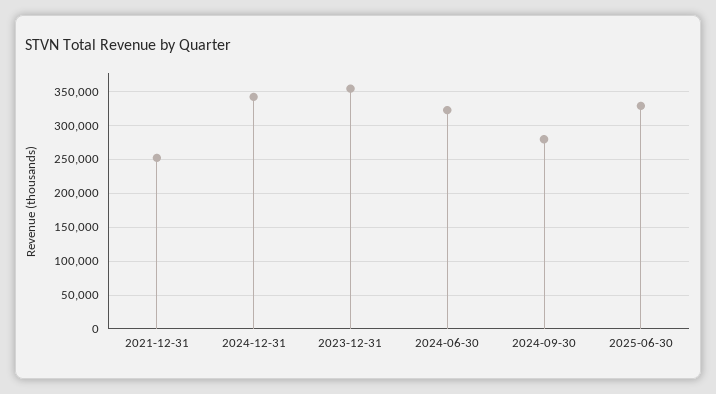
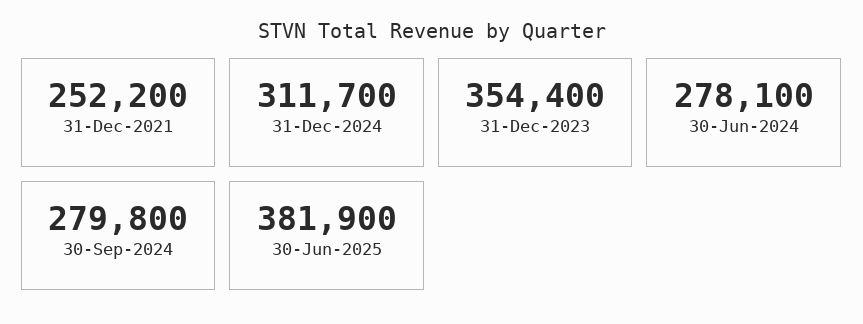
  {
    "2021-12-31": 252200,
-   "2024-12-31": 340000,
+   "2024-12-31": 311700,
    "2023-12-31": 354400,
-   "2024-06-30": 320000,
+   "2024-06-30": 278100,
    "2024-09-30": 279800,
-   "2025-06-30": 330000
+   "2025-06-30": 381900
  }

